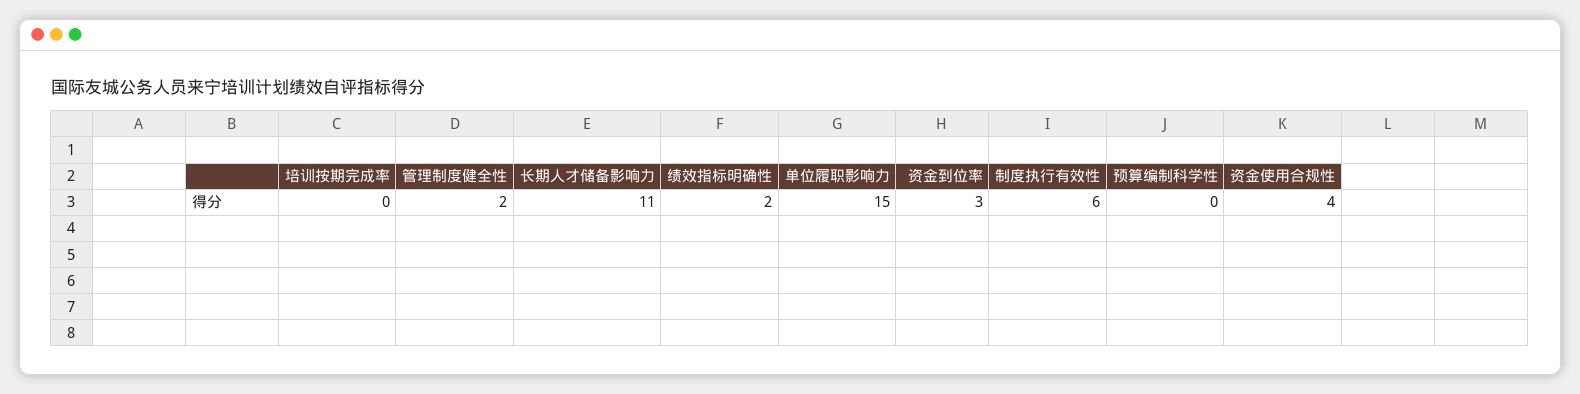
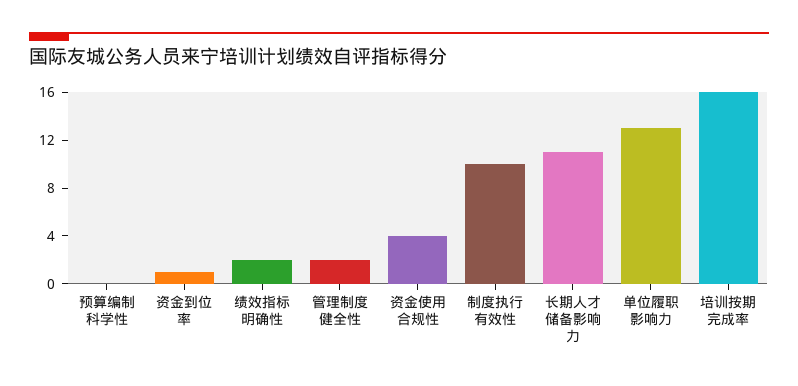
  {
-   "培训按期完成率": 0,
+   "培训按期完成率": 16,
    "管理制度健全性": 2,
    "长期人才储备影响力": 11,
    "绩效指标明确性": 2,
-   "单位履职影响力": 15,
+   "单位履职影响力": 13,
-   "资金到位率": 3,
+   "资金到位率": 1,
-   "制度执行有效性": 6,
+   "制度执行有效性": 10,
    "预算编制科学性": 0,
    "资金使用合规性": 4
  }

